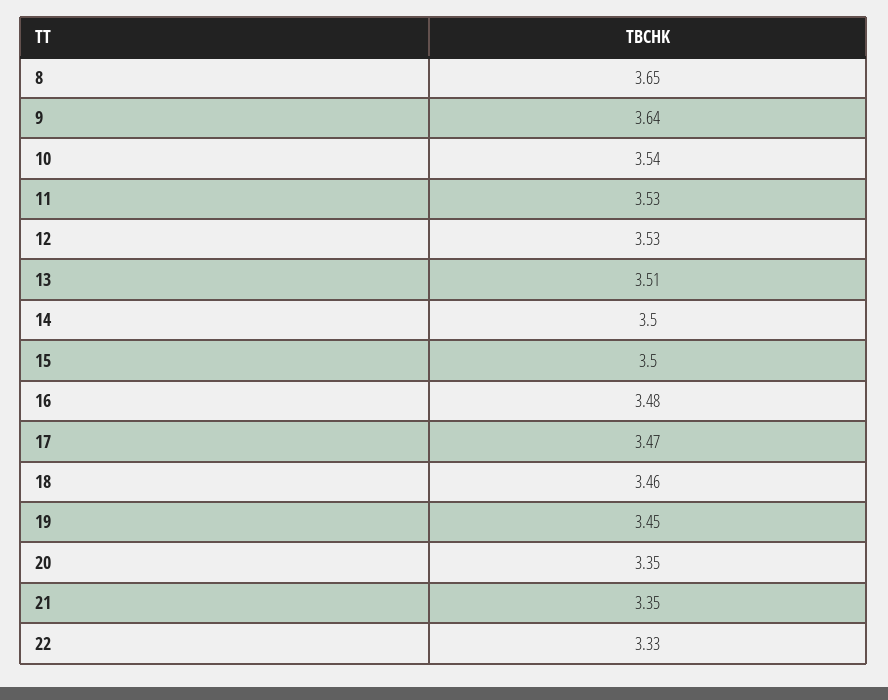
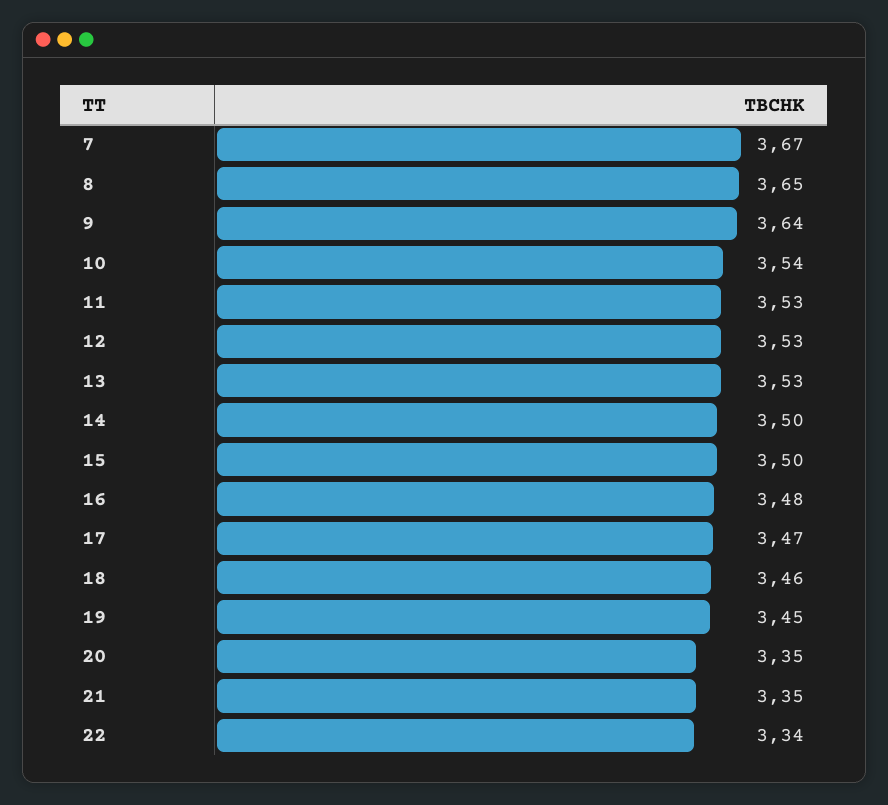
  {
    "8": 3.65,
    "9": 3.64,
    "10": 3.54,
    "11": 3.53,
    "12": 3.53,
-   "13": 3.51,
+   "13": 3.53,
    "14": 3.5,
    "15": 3.5,
    "16": 3.48,
    "17": 3.47,
    "18": 3.46,
    "19": 3.45,
    "20": 3.35,
    "21": 3.35,
-   "22": 3.33
+   "22": 3.34,
+   "7": 3.67
  }

